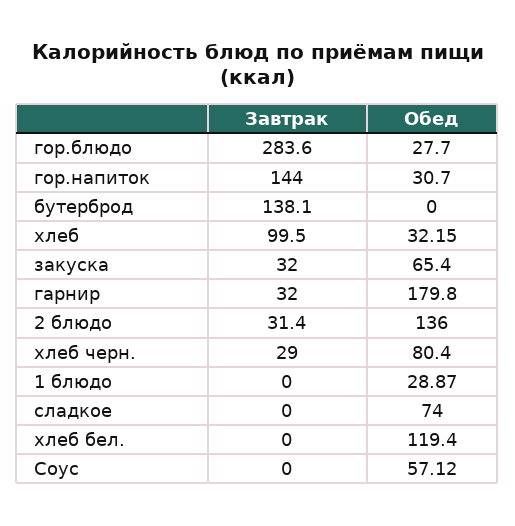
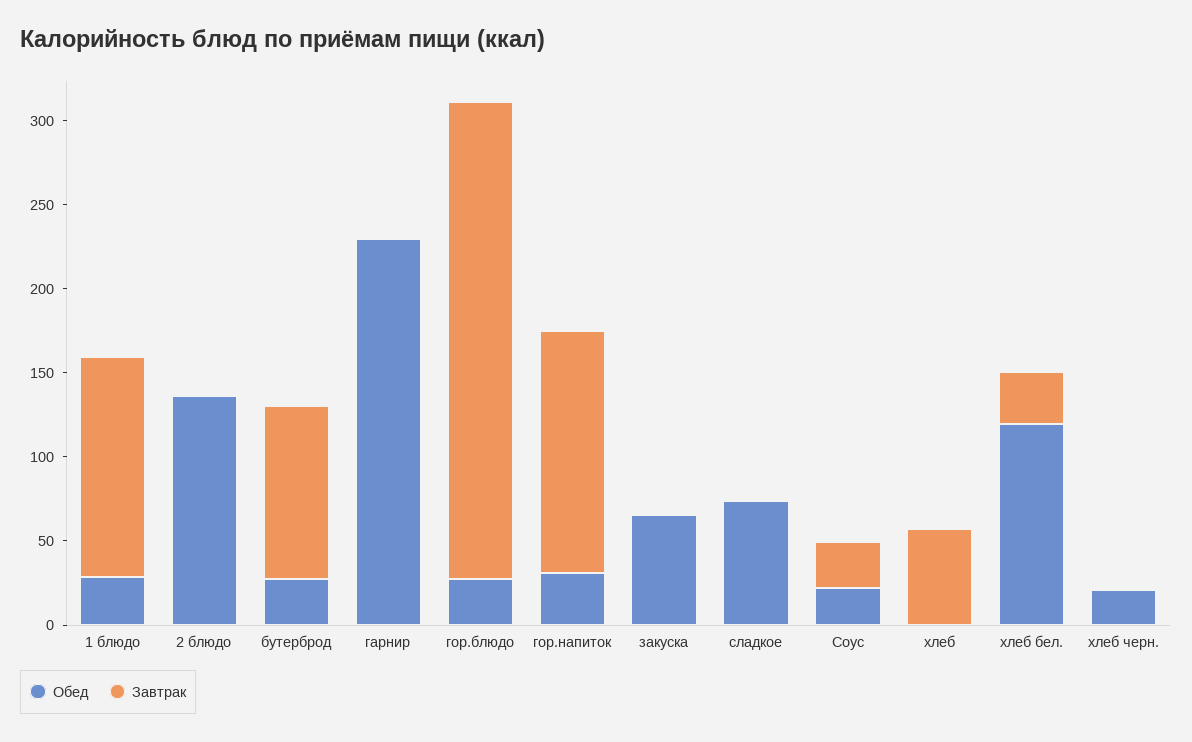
  {
    "Завтрак": {
      "гор.блюдо": 283.6,
      "гор.напиток": 144,
-     "бутерброд": 138.1,
+     "бутерброд": 100,
-     "хлеб": 99.5,
+     "хлеб": 60,
-     "закуска": 32,
+     "закуска": 0,
-     "гарнир": 32,
+     "гарнир": 0,
-     "2 блюдо": 31.4,
+     "2 блюдо": 0,
-     "хлеб черн.": 29,
+     "хлеб черн.": 0,
-     "1 блюдо": 0,
+     "1 блюдо": 130,
      "сладкое": 0,
-     "хлеб бел.": 0,
+     "хлеб бел.": 30,
-     "Соус": 0
+     "Соус": 30
    },
    "Обед": {
      "гор.блюдо": 27.7,
      "гор.напиток": 30.7,
-     "бутерброд": 0,
+     "бутерброд": 30,
-     "хлеб": 32.15,
+     "хлеб": 0,
      "закуска": 65.4,
-     "гарнир": 179.8,
+     "гарнир": 230,
      "2 блюдо": 136,
-     "хлеб черн.": 80.4,
+     "хлеб черн.": 20,
      "1 блюдо": 28.87,
      "сладкое": 74,
      "хлеб бел.": 119.4,
-     "Соус": 57.12
+     "Соус": 20
    }
  }

